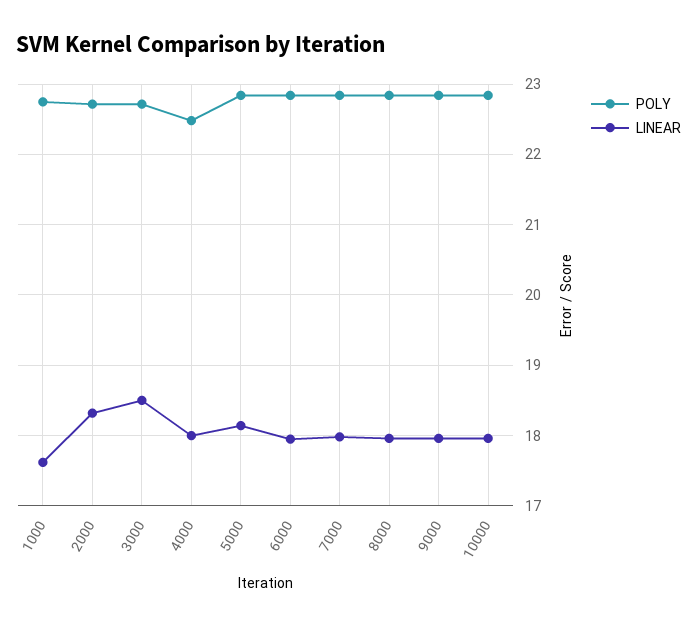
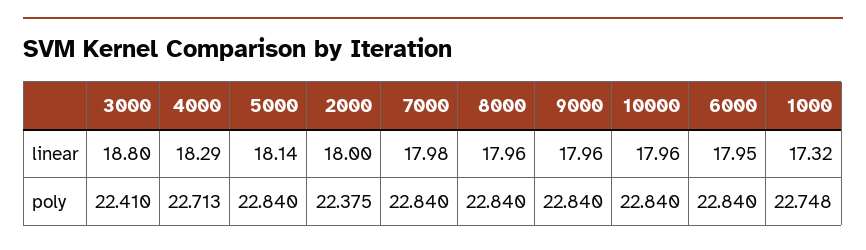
  {
    "POLY": {
      "1000": 22.748,
-     "2000": 22.7,
+     "2000": 22.375,
-     "3000": 22.7,
+     "3000": 22.41,
-     "4000": 22.5,
+     "4000": 22.713,
      "5000": 22.84,
      "6000": 22.84,
      "7000": 22.84,
      "8000": 22.84,
      "9000": 22.84,
      "10000": 22.84
    },
    "LINEAR": {
-     "1000": 17.6,
+     "1000": 17.32,
-     "2000": 18.3,
+     "2000": 18,
-     "3000": 18.5,
+     "3000": 18.8,
-     "4000": 18,
+     "4000": 18.29,
      "5000": 18.14,
      "6000": 17.95,
      "7000": 17.98,
      "8000": 17.96,
      "9000": 17.96,
      "10000": 17.96
    }
  }

